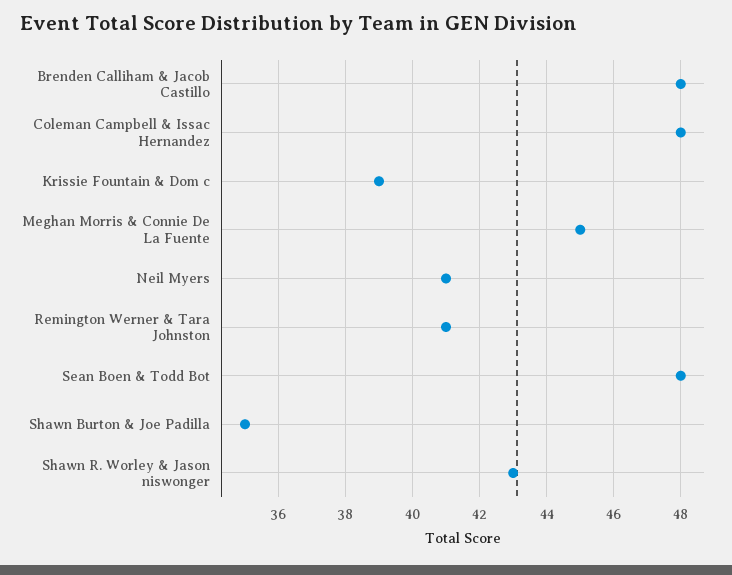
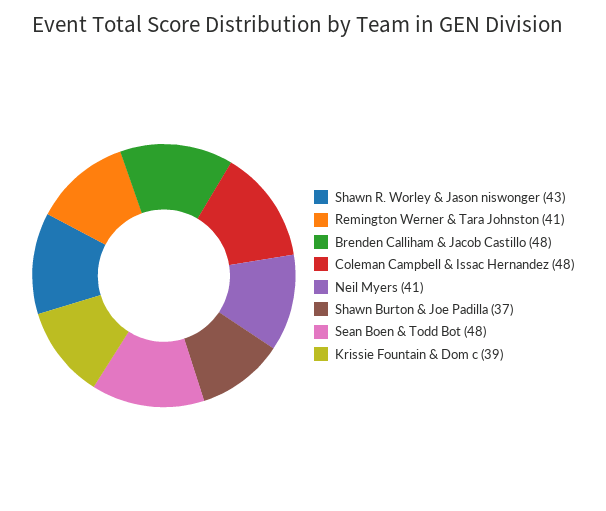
  {
    "Brenden Calliham & Jacob Castillo": 48,
    "Coleman Campbell & Issac Hernandez": 48,
    "Krissie Fountain & Dom c": 39,
-   "Meghan Morris & Connie De La Fuente": 45,
    "Neil Myers": 41,
    "Remington Werner & Tara Johnston": 41,
    "Sean Boen & Todd Bot": 48,
-   "Shawn Burton & Joe Padilla": 35,
+   "Shawn Burton & Joe Padilla": 37,
    "Shawn R. Worley & Jason niswonger": 43
  }

